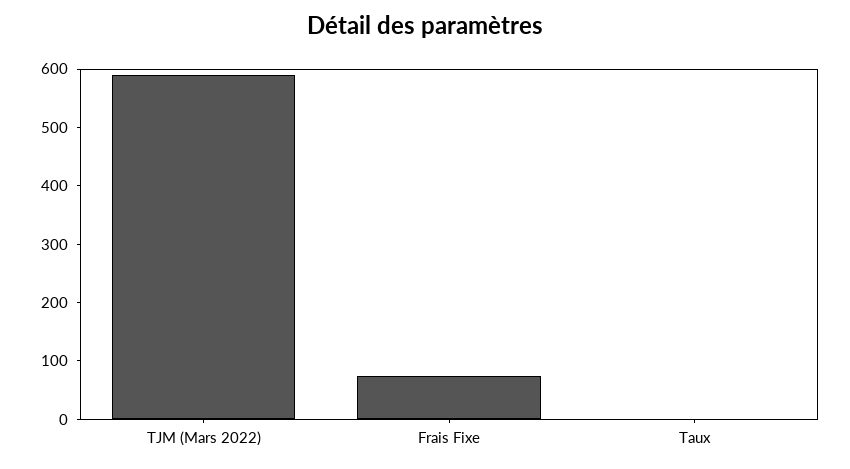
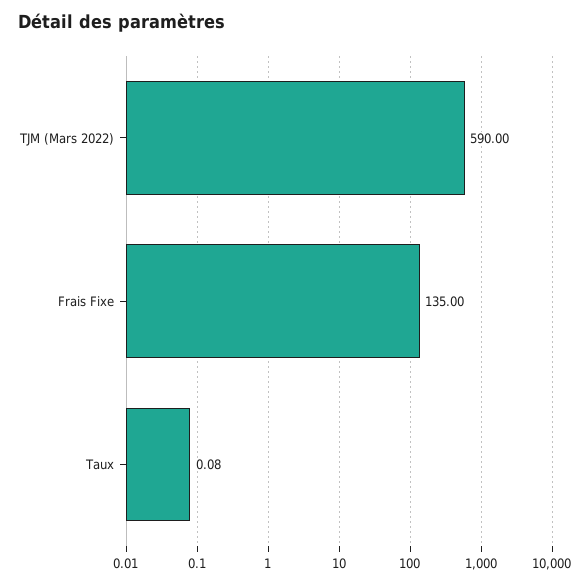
  {
    "TJM (Mars 2022)": 590,
-   "Frais Fixe": 80,
+   "Frais Fixe": 135,
    "Taux": 0.08
  }

